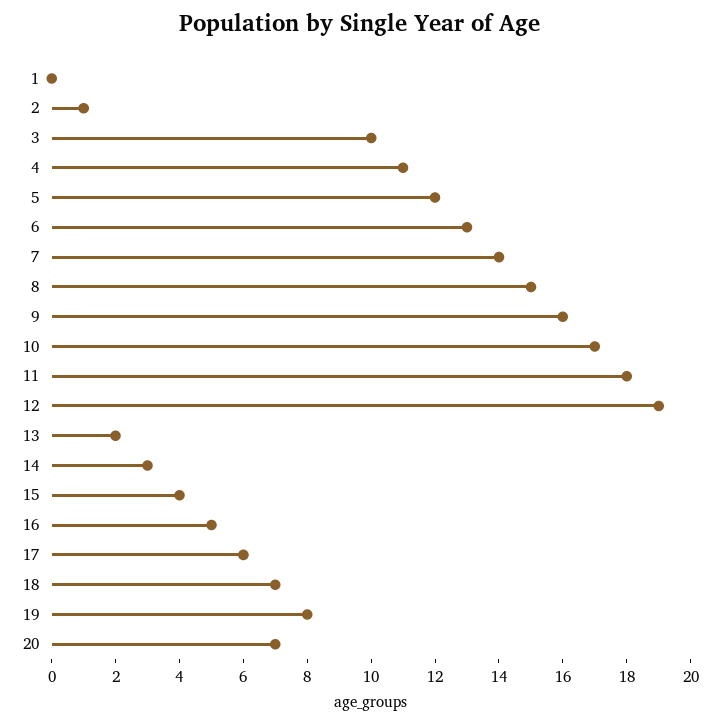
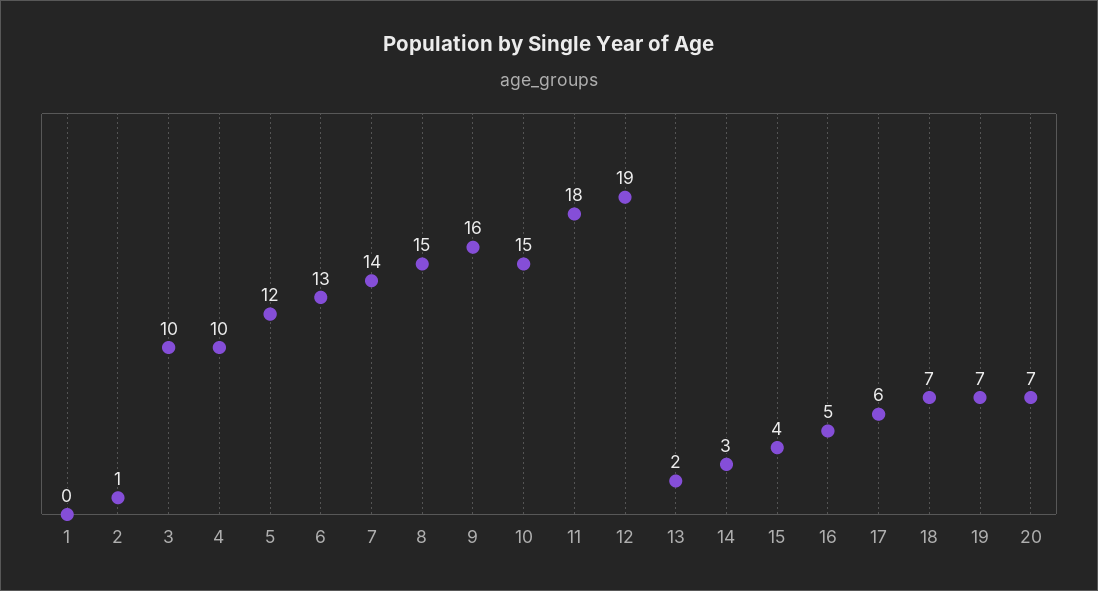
  {
    "1": 0,
    "2": 1,
    "3": 10,
-   "4": 11,
+   "4": 10,
    "5": 12,
    "6": 13,
    "7": 14,
    "8": 15,
    "9": 16,
-   "10": 17,
+   "10": 15,
    "11": 18,
    "12": 19,
    "13": 2,
    "14": 3,
    "15": 4,
    "16": 5,
    "17": 6,
    "18": 7,
-   "19": 8,
+   "19": 7,
    "20": 7
  }

